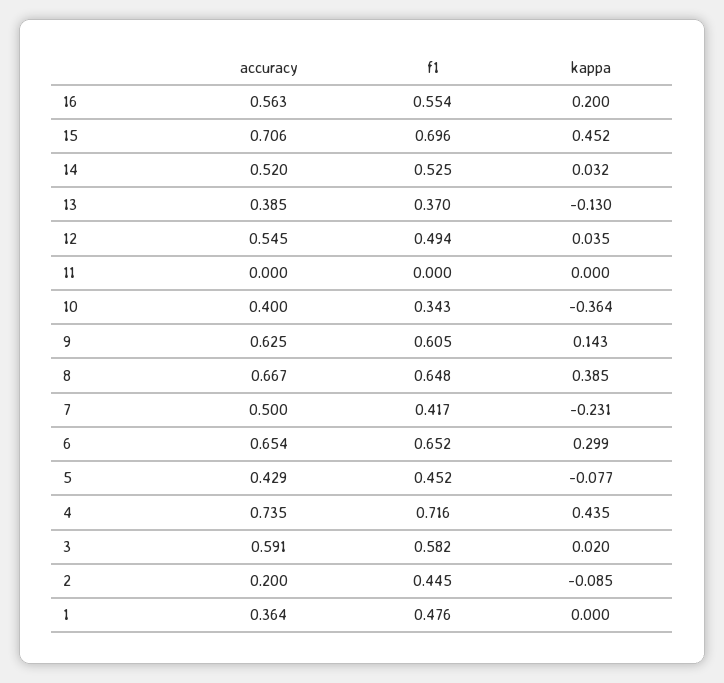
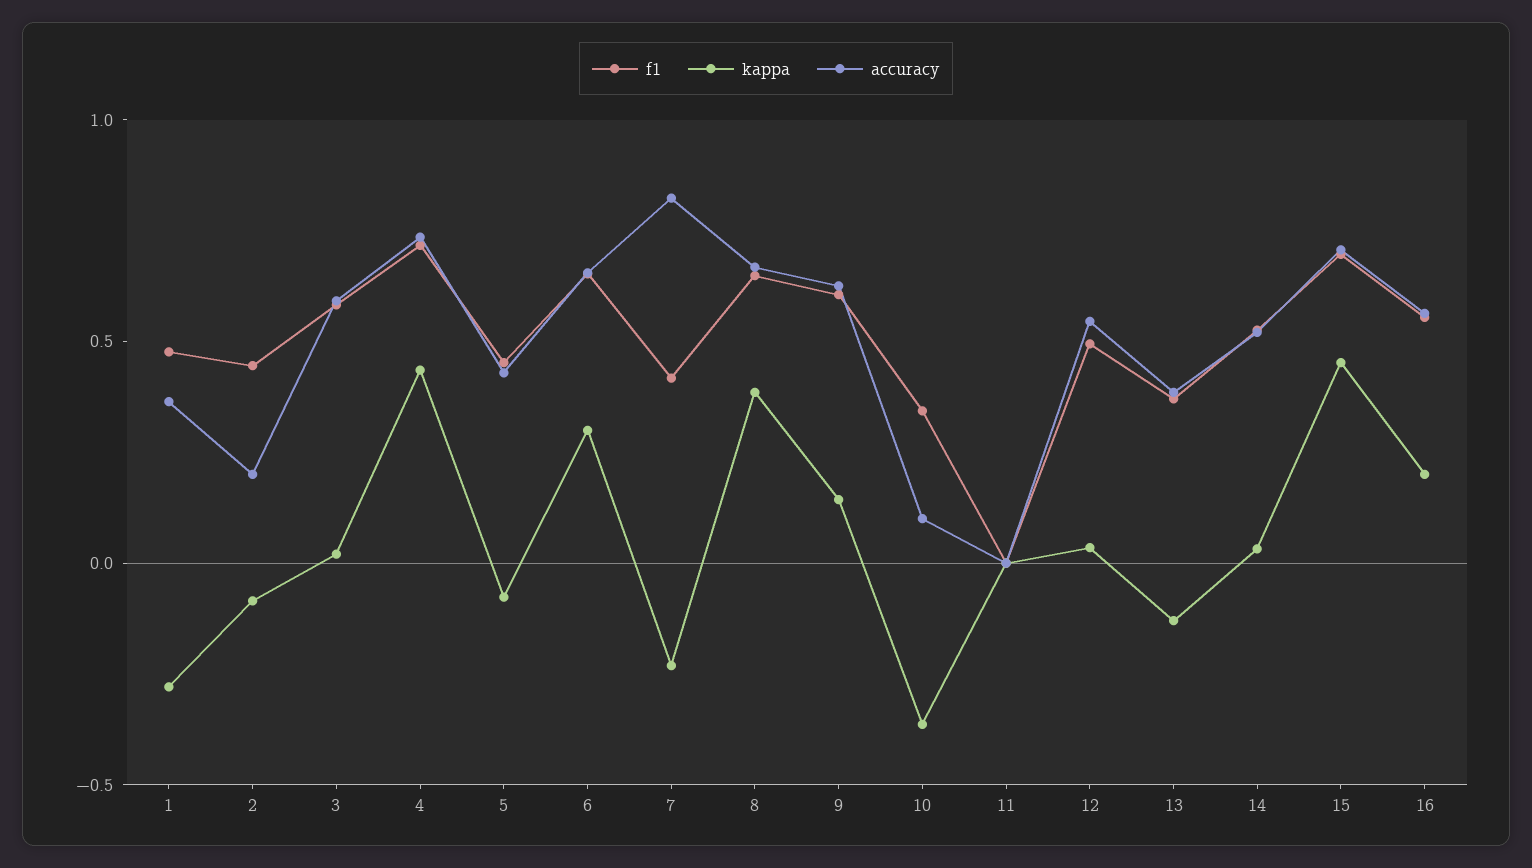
  {
    "accuracy": {
      "16": 0.563,
      "15": 0.706,
      "14": 0.52,
      "13": 0.385,
      "12": 0.545,
      "11": 0,
-     "10": 0.4,
+     "10": 0.1,
      "9": 0.625,
      "8": 0.667,
-     "7": 0.5,
+     "7": 0.8,
      "6": 0.654,
      "5": 0.429,
      "4": 0.735,
      "3": 0.591,
      "2": 0.2,
      "1": 0.364
    },
    "f1": {
      "16": 0.554,
      "15": 0.696,
      "14": 0.525,
      "13": 0.37,
      "12": 0.494,
      "11": 0,
      "10": 0.343,
      "9": 0.605,
      "8": 0.648,
      "7": 0.417,
      "6": 0.652,
      "5": 0.452,
      "4": 0.716,
      "3": 0.582,
      "2": 0.445,
      "1": 0.476
    },
    "kappa": {
      "16": 0.2,
      "15": 0.452,
      "14": 0.032,
      "13": -0.13,
      "12": 0.035,
      "11": 0,
      "10": -0.364,
      "9": 0.143,
      "8": 0.385,
      "7": -0.231,
      "6": 0.299,
      "5": -0.077,
      "4": 0.435,
      "3": 0.02,
      "2": -0.085,
-     "1": 0
+     "1": -0.3
    }
  }

